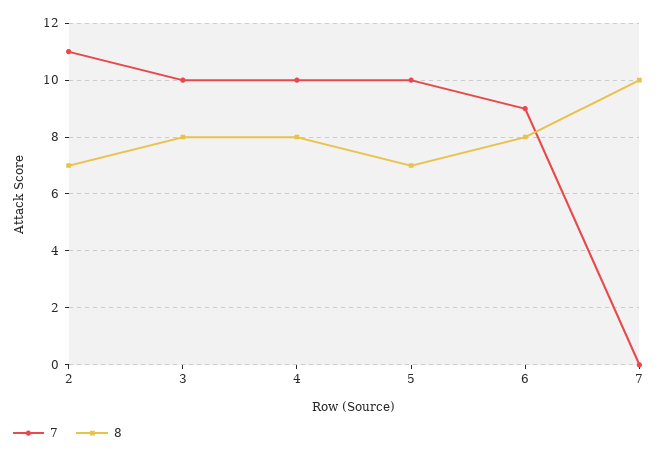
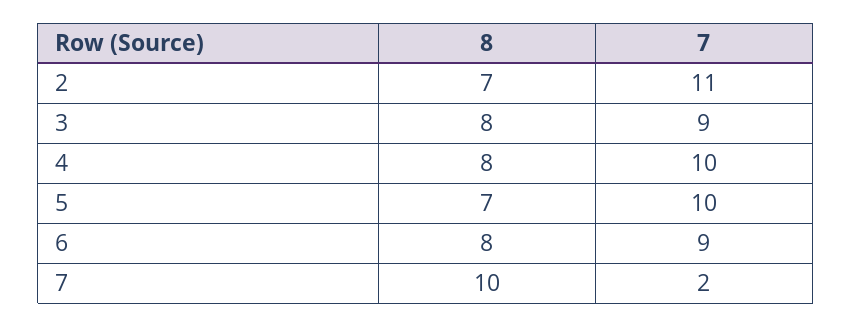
  {
    "7": {
      "2": 11,
-     "3": 10,
+     "3": 9,
      "4": 10,
      "5": 10,
      "6": 9,
-     "7": 0
+     "7": 2
    },
    "8": {
      "2": 7,
      "3": 8,
      "4": 8,
      "5": 7,
      "6": 8,
      "7": 10
    }
  }

